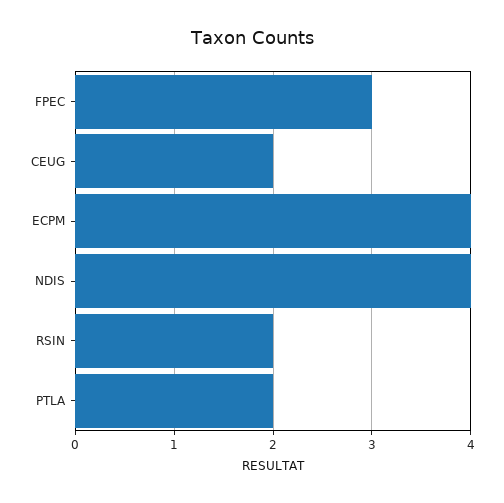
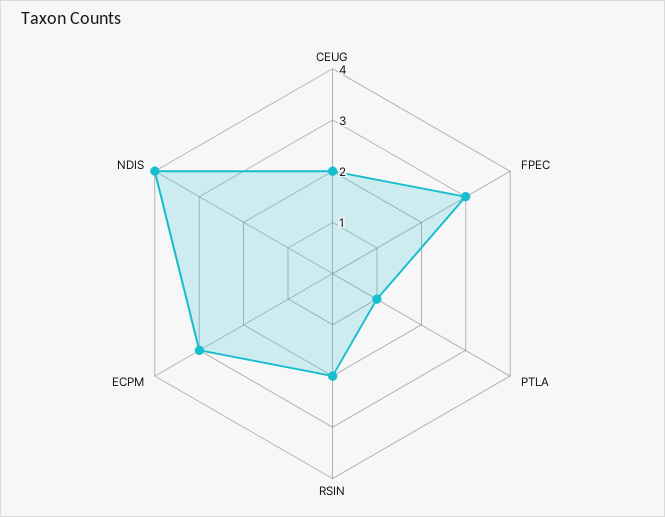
  {
    "FPEC": 3,
    "CEUG": 2,
-   "ECPM": 4,
+   "ECPM": 3,
    "NDIS": 4,
    "RSIN": 2,
-   "PTLA": 2
+   "PTLA": 1
  }

